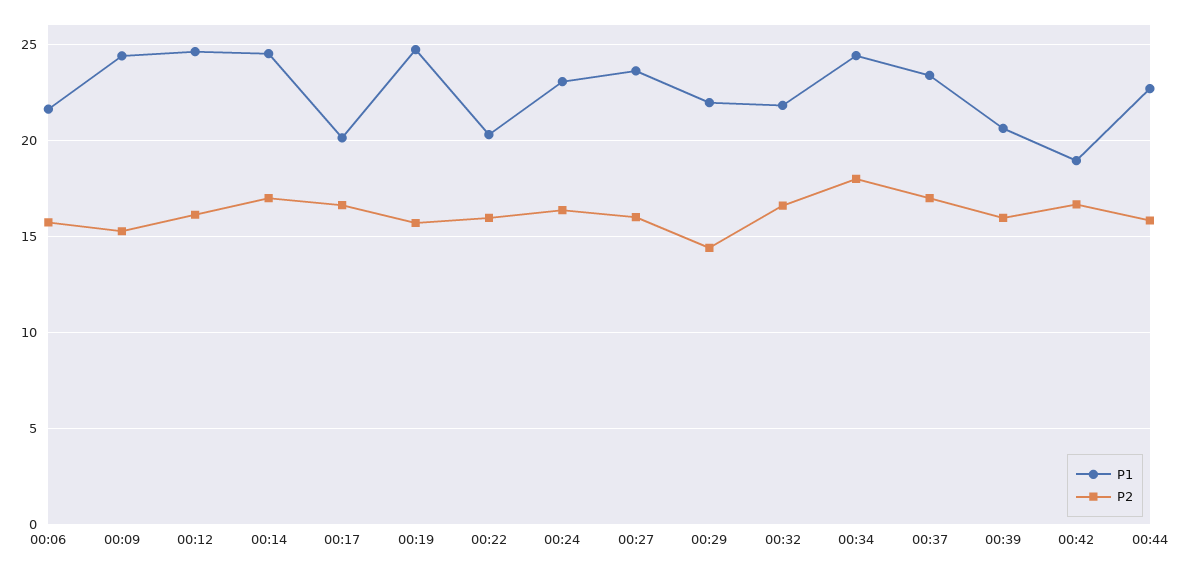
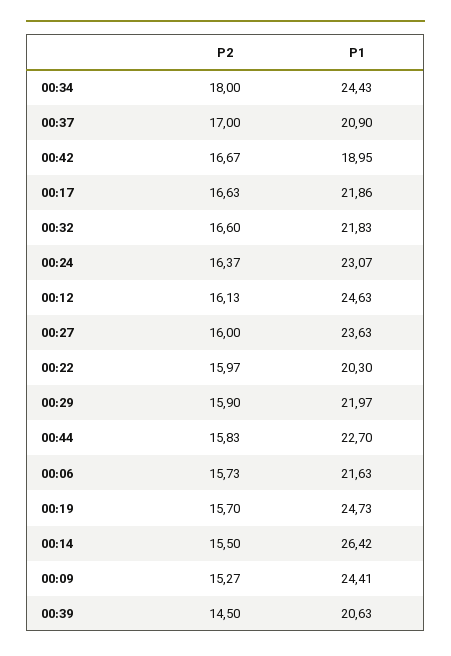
  {
    "P1": {
      "00:06": 21.63,
      "00:09": 24.41,
      "00:12": 24.63,
-     "00:14": 24.5,
+     "00:14": 26.42,
-     "00:17": 20,
+     "00:17": 21.86,
      "00:19": 24.73,
      "00:22": 20.3,
      "00:24": 23.07,
      "00:27": 23.63,
      "00:29": 21.97,
      "00:32": 21.83,
      "00:34": 24.43,
-     "00:37": 23.5,
+     "00:37": 20.9,
      "00:39": 20.63,
      "00:42": 18.95,
      "00:44": 22.7
    },
    "P2": {
      "00:06": 15.73,
      "00:09": 15.27,
      "00:12": 16.13,
-     "00:14": 17,
+     "00:14": 15.5,
      "00:17": 16.63,
      "00:19": 15.7,
      "00:22": 15.97,
      "00:24": 16.37,
      "00:27": 16,
-     "00:29": 14.5,
+     "00:29": 15.9,
      "00:32": 16.6,
      "00:34": 18,
      "00:37": 17,
-     "00:39": 16,
+     "00:39": 14.5,
      "00:42": 16.67,
      "00:44": 15.83
    }
  }

